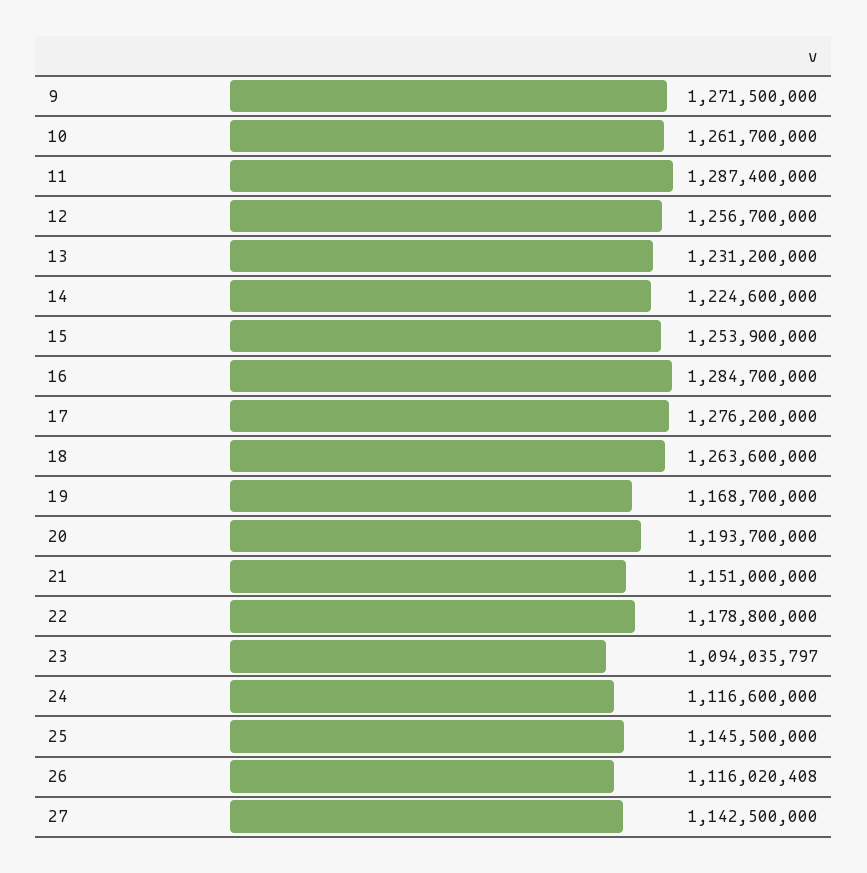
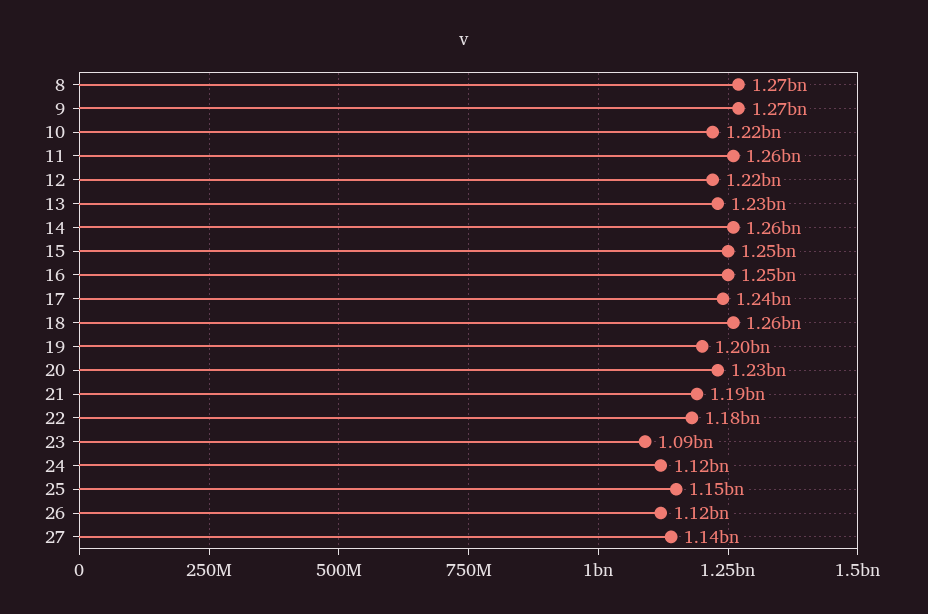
  {
    "9": 1271500000,
-   "10": 1261700000,
+   "10": 1220000000,
-   "11": 1287400000,
+   "11": 1260000000,
-   "12": 1256700000,
+   "12": 1220000000,
    "13": 1231200000,
-   "14": 1224600000,
+   "14": 1260000000,
    "15": 1253900000,
-   "16": 1284700000,
+   "16": 1250000000,
-   "17": 1276200000,
+   "17": 1240000000,
    "18": 1263600000,
-   "19": 1168700000,
+   "19": 1200000000,
-   "20": 1193700000,
+   "20": 1230000000,
-   "21": 1151000000,
+   "21": 1190000000,
    "22": 1178800000,
    "23": 1094035797,
    "24": 1116600000,
    "25": 1145500000,
    "26": 1116020408,
-   "27": 1142500000
+   "27": 1142500000,
+   "8": 1270000000
  }

